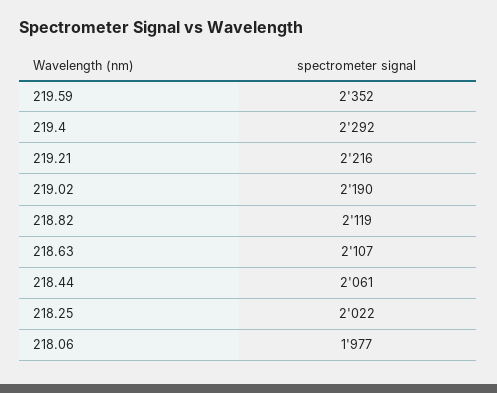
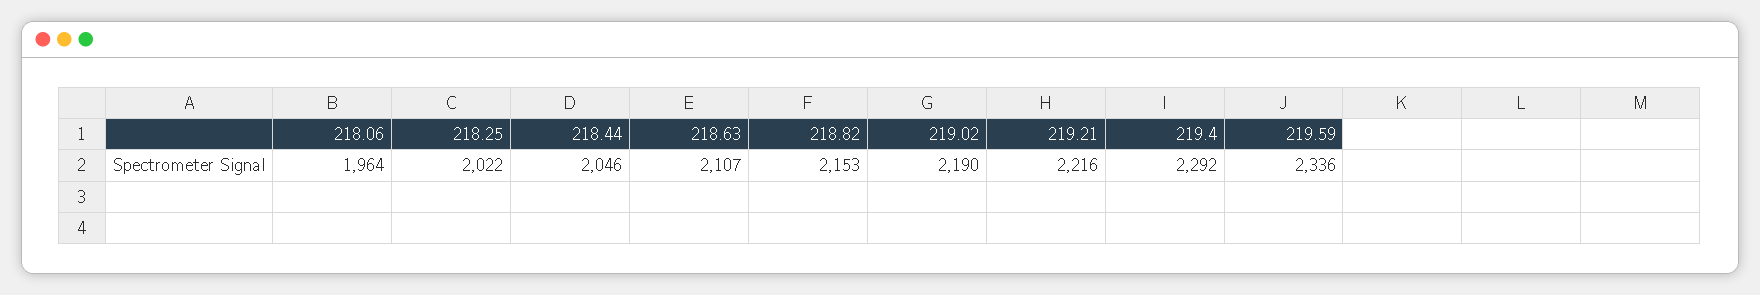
  {
-   "219.59": 2352,
+   "219.59": 2336,
    "219.4": 2292,
    "219.21": 2216,
    "219.02": 2190,
-   "218.82": 2119,
+   "218.82": 2153,
    "218.63": 2107,
-   "218.44": 2061,
+   "218.44": 2046,
    "218.25": 2022,
-   "218.06": 1977
+   "218.06": 1964
  }

